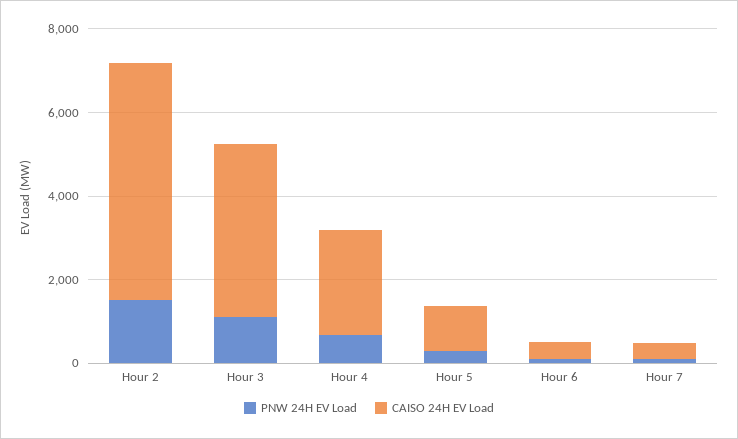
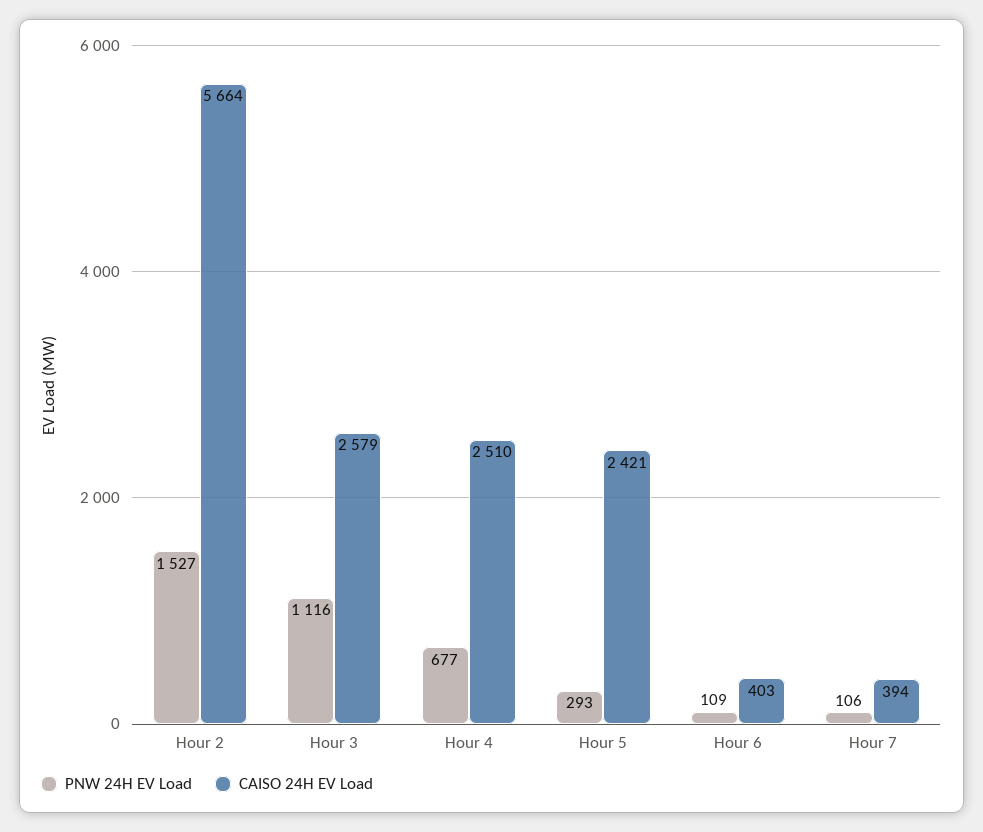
  {
    "PNW 24H EV Load": {
      "Hour 2": 1527,
      "Hour 3": 1116,
      "Hour 4": 677,
      "Hour 5": 293,
      "Hour 6": 109,
      "Hour 7": 106
    },
    "CAISO 24H EV Load": {
      "Hour 2": 5664,
-     "Hour 3": 4000,
+     "Hour 3": 2579,
      "Hour 4": 2510,
-     "Hour 5": 1000,
+     "Hour 5": 2421,
      "Hour 6": 403,
      "Hour 7": 394
    }
  }

